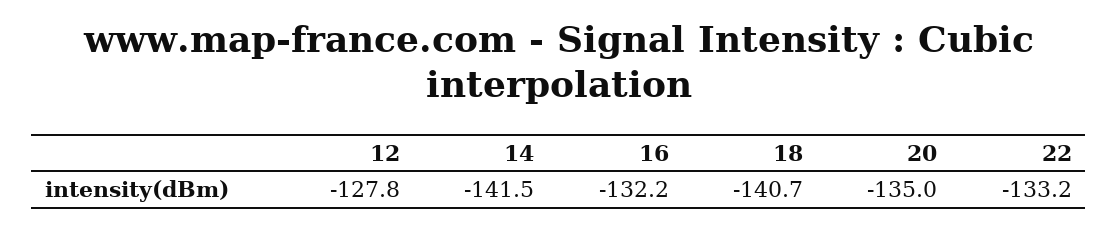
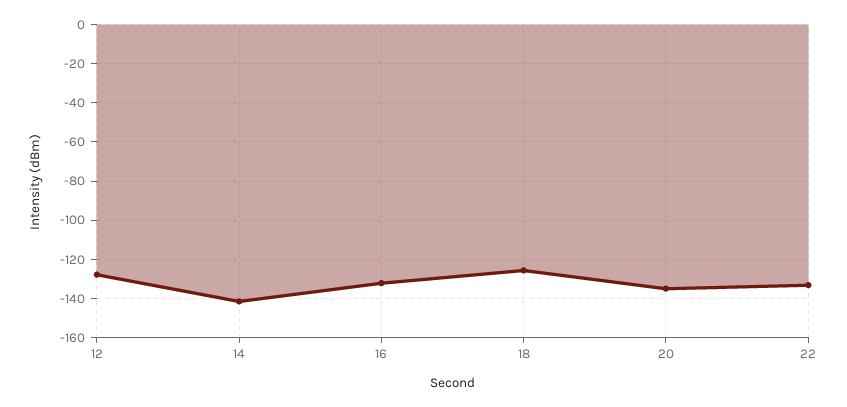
  {
    "12": -127.8,
    "14": -141.5,
    "16": -132.2,
-   "18": -140.7,
+   "18": -125,
    "20": -135,
    "22": -133.2
  }

